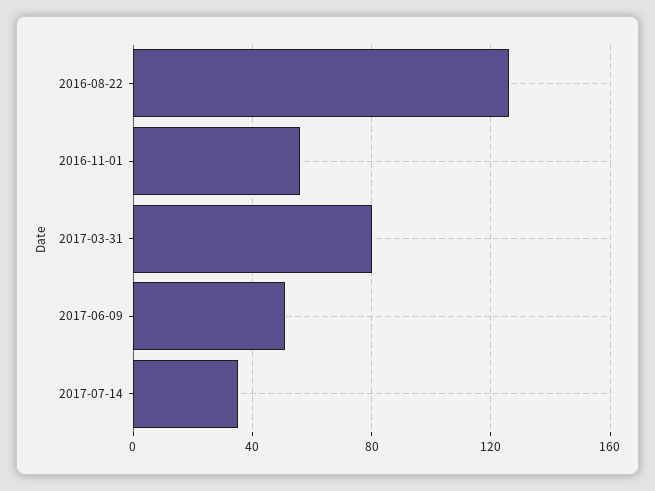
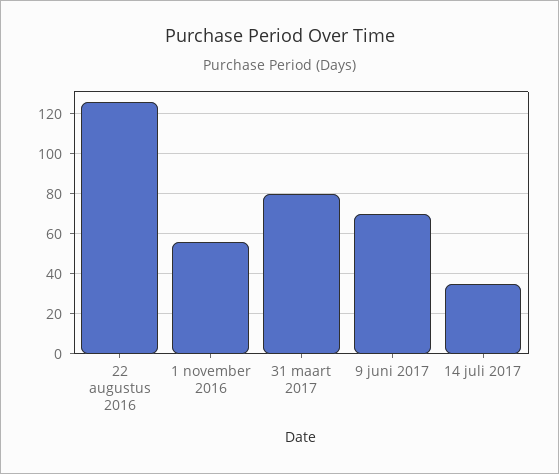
  {
    "2016-08-22": 125,
    "2016-11-01": 55,
    "2017-03-31": 80,
-   "2017-06-09": 50,
+   "2017-06-09": 70,
    "2017-07-14": 35
  }

